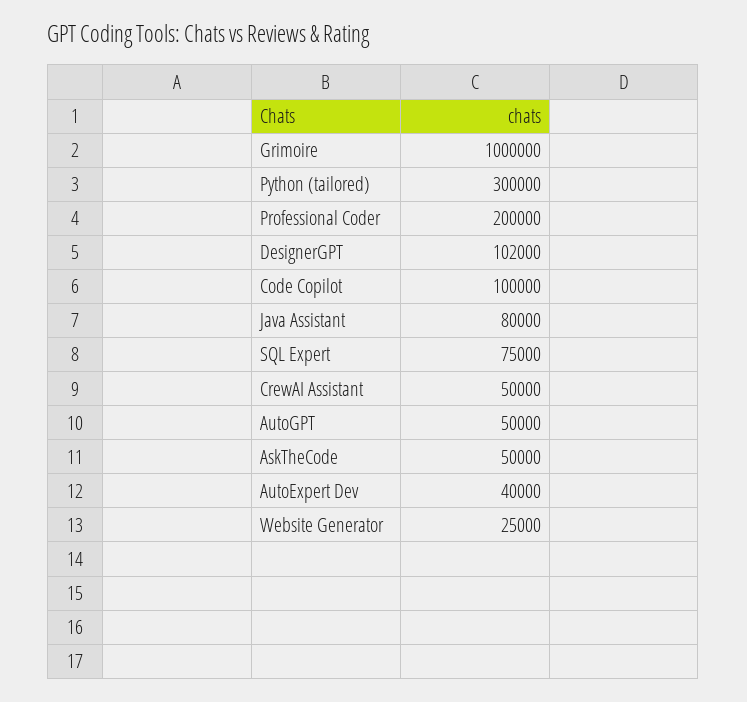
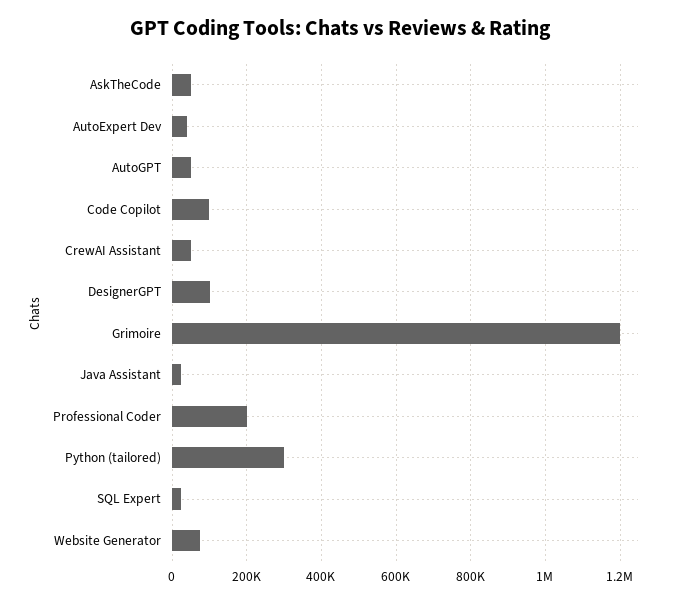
  {
-   "Grimoire": 1000000,
+   "Grimoire": 1200000,
    "Python (tailored)": 300000,
    "Professional Coder": 200000,
    "DesignerGPT": 102000,
    "Code Copilot": 100000,
-   "Java Assistant": 80000,
+   "Java Assistant": 20000,
-   "SQL Expert": 75000,
+   "SQL Expert": 20000,
    "CrewAI Assistant": 50000,
    "AutoGPT": 50000,
    "AskTheCode": 50000,
    "AutoExpert Dev": 40000,
-   "Website Generator": 25000
+   "Website Generator": 80000
  }

